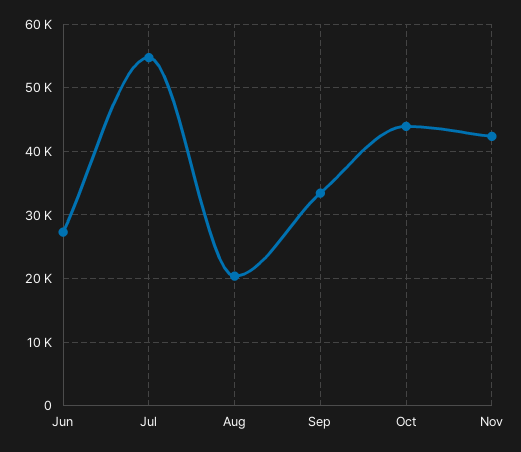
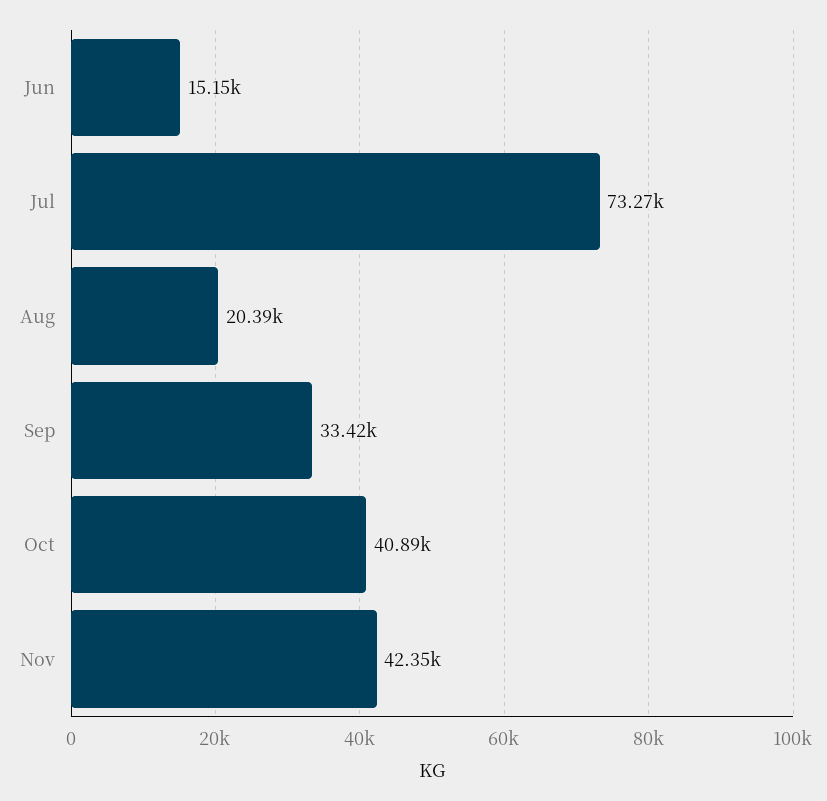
  {
-   "Jun": 27000,
+   "Jun": 15150,
-   "Jul": 55000,
+   "Jul": 73270,
    "Aug": 20390,
    "Sep": 33420,
-   "Oct": 44000,
+   "Oct": 40890,
    "Nov": 42350
  }

